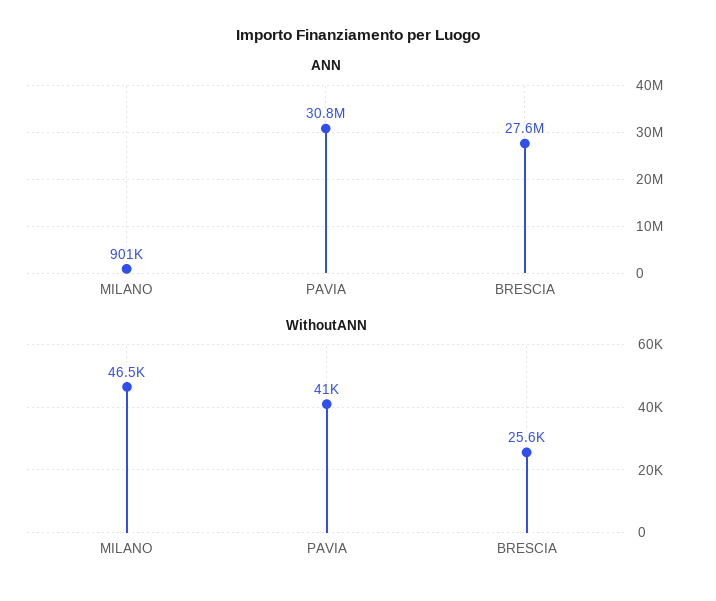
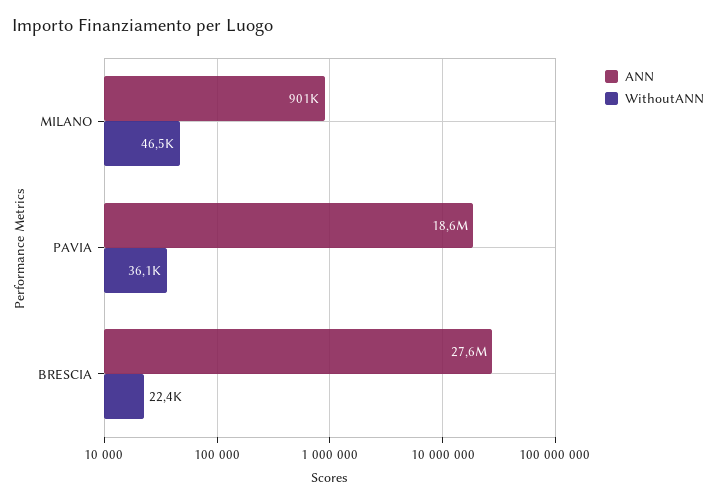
  {
    "ANN": {
      "MILANO": 901000,
-     "PAVIA": 30800000,
+     "PAVIA": 18600000,
      "BRESCIA": 27600000
    },
    "WithoutANN": {
      "MILANO": 46500,
-     "PAVIA": 41000,
+     "PAVIA": 36100,
-     "BRESCIA": 25600
+     "BRESCIA": 22400
    }
  }

